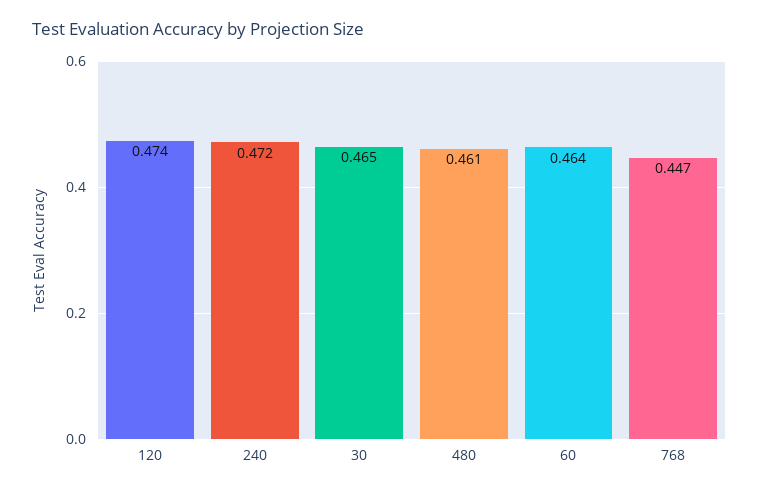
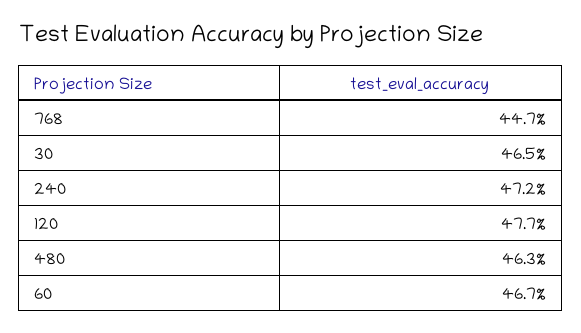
  {
-   "120": 0.474,
+   "120": 0.477,
    "240": 0.472,
    "30": 0.465,
-   "480": 0.461,
+   "480": 0.463,
-   "60": 0.464,
+   "60": 0.467,
    "768": 0.447
  }

